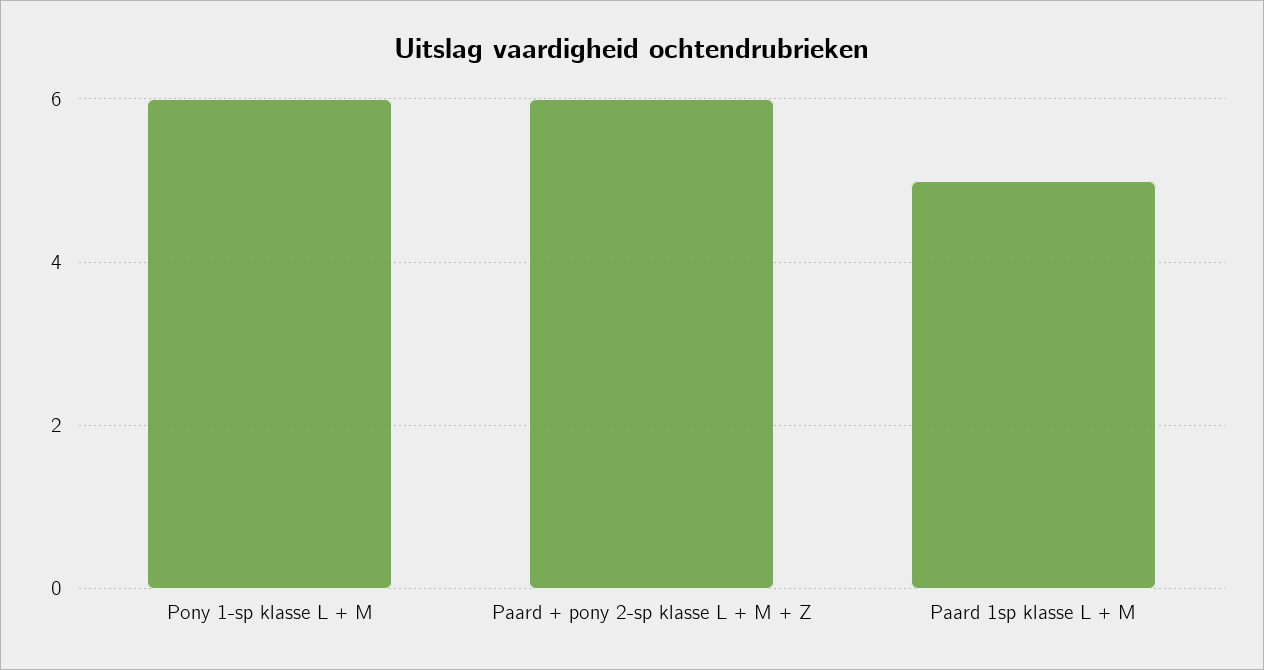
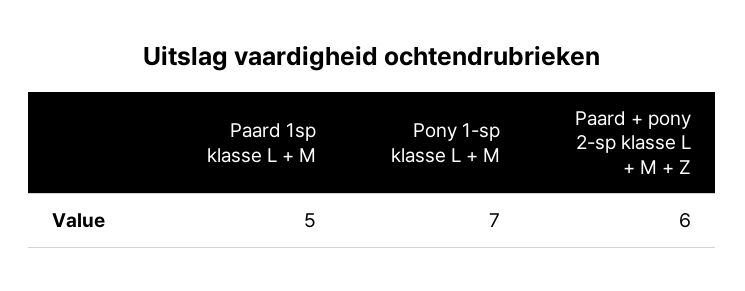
  {
-   "Pony 1-sp klasse L + M": 6,
+   "Pony 1-sp klasse L + M": 7,
    "Paard + pony 2-sp klasse L + M + Z": 6,
    "Paard 1sp klasse L + M": 5
  }

